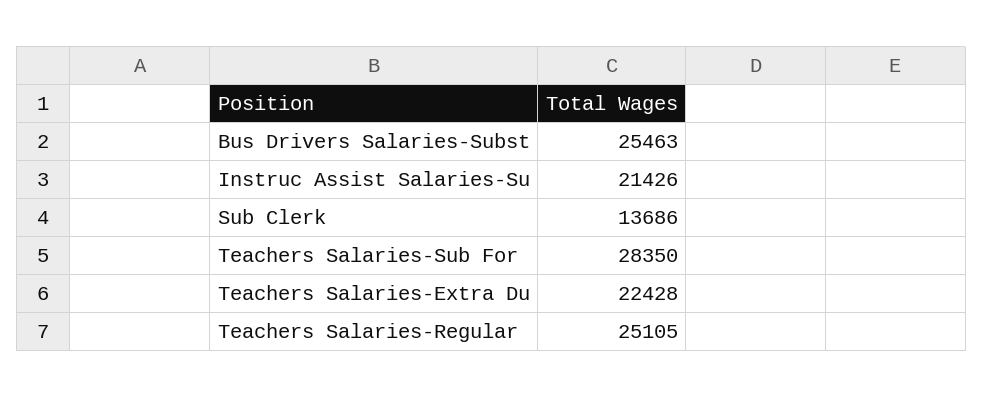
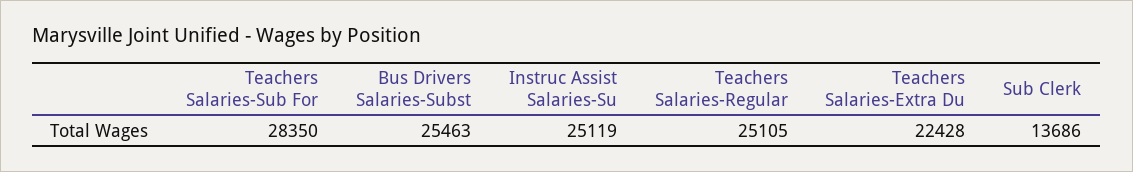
  {
    "Bus Drivers Salaries-Subst": 25463,
-   "Instruc Assist Salaries-Su": 21426,
+   "Instruc Assist Salaries-Su": 25119,
    "Sub Clerk": 13686,
    "Teachers Salaries-Sub For": 28350,
    "Teachers Salaries-Extra Du": 22428,
    "Teachers Salaries-Regular": 25105
  }

